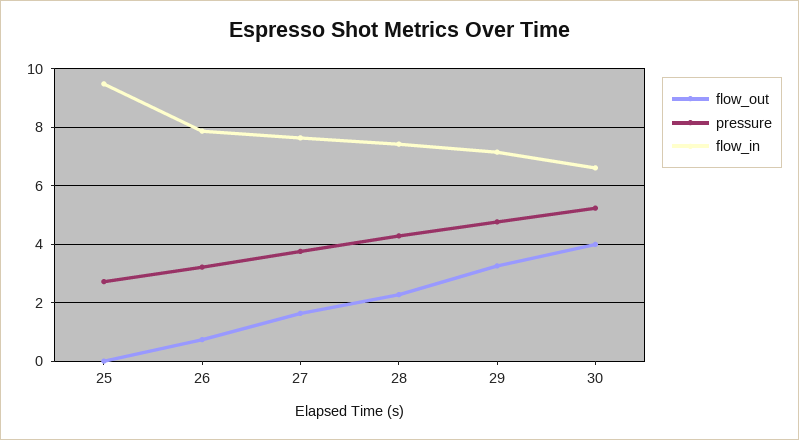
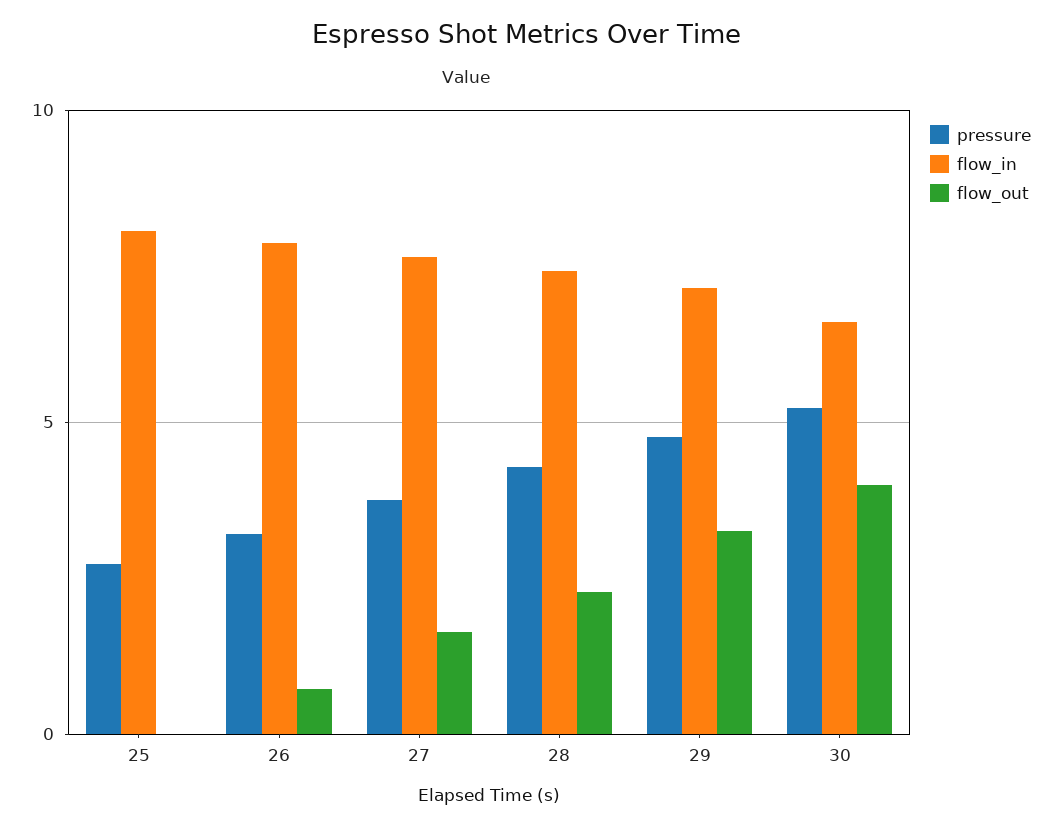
  {
    "flow_out": {
      "25": 0,
      "26": 0.75,
      "27": 1.75,
      "28": 2.25,
      "29": 3.25,
      "30": 4
    },
    "pressure": {
      "25": 2.75,
      "26": 3.25,
      "27": 3.75,
      "28": 4.25,
      "29": 4.75,
      "30": 5.25
    },
    "flow_in": {
-     "25": 9.5,
+     "25": 8,
      "26": 7.75,
      "27": 7.75,
      "28": 7.5,
      "29": 7.25,
      "30": 6.5
    }
  }

